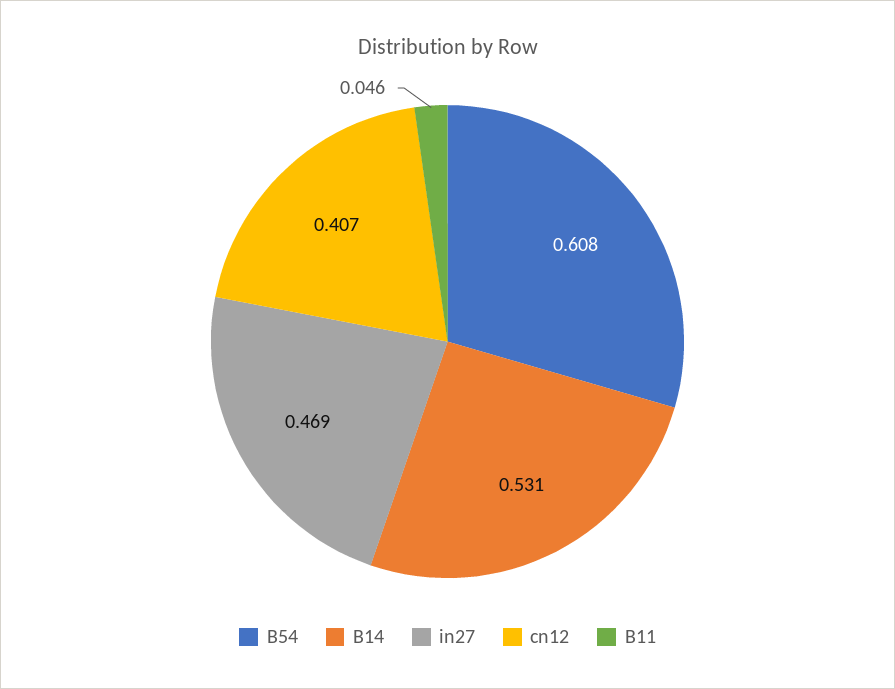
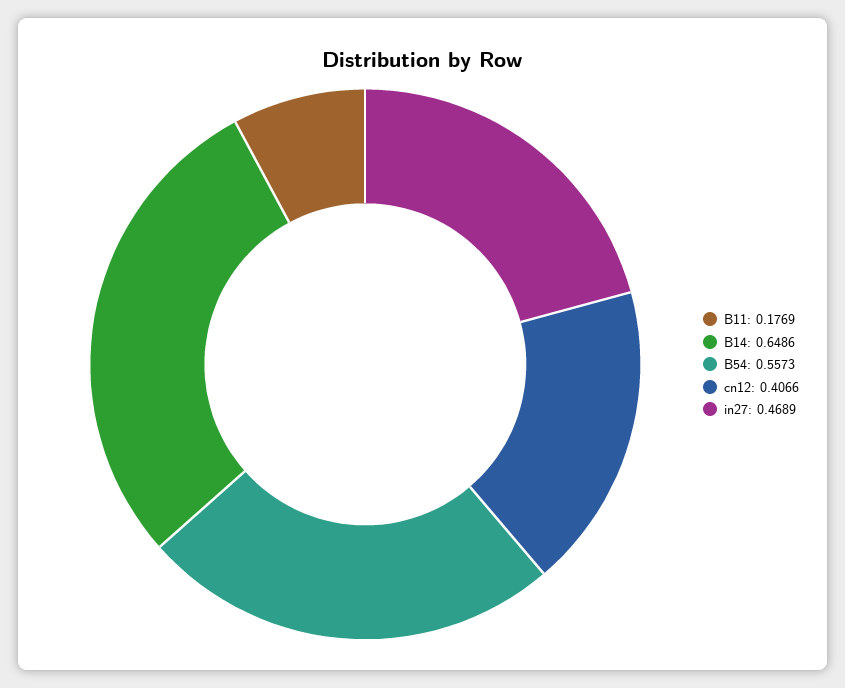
  {
-   "B54": 0.608,
+   "B54": 0.5573,
-   "B14": 0.531,
+   "B14": 0.6486,
    "in27": 0.4689,
    "cn12": 0.4066,
-   "B11": 0.046
+   "B11": 0.1769
  }

